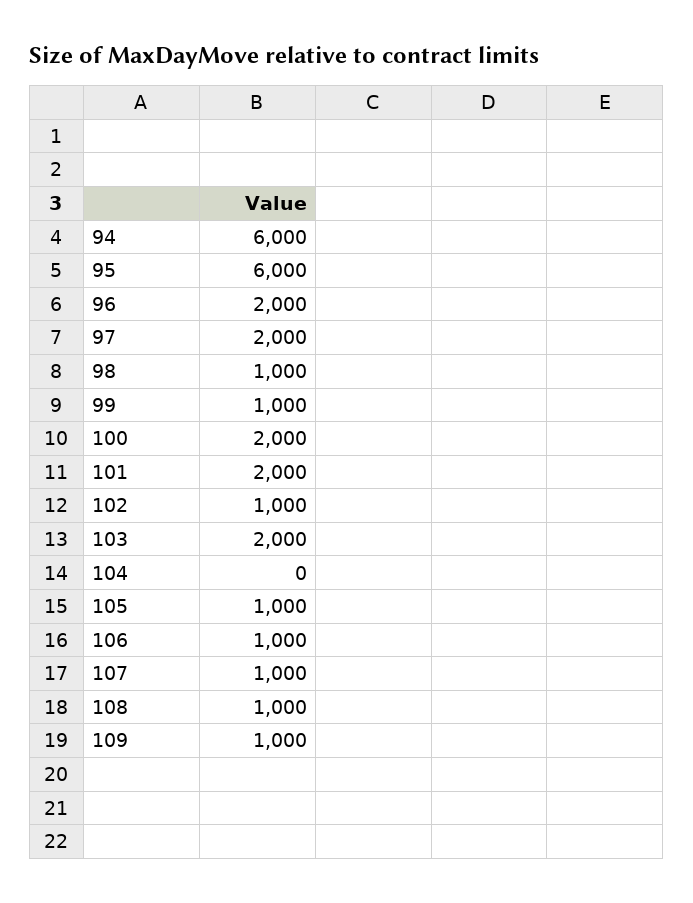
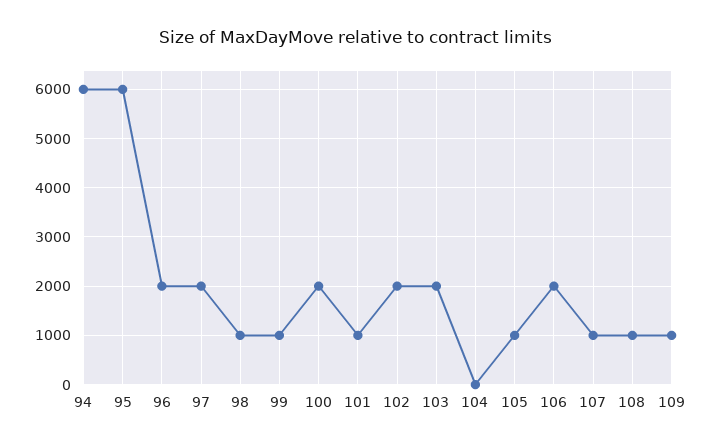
  {
    "94": 6000,
    "95": 6000,
    "96": 2000,
    "97": 2000,
    "98": 1000,
    "99": 1000,
    "100": 2000,
-   "101": 2000,
+   "101": 1000,
-   "102": 1000,
+   "102": 2000,
    "103": 2000,
    "104": 0,
    "105": 1000,
-   "106": 1000,
+   "106": 2000,
    "107": 1000,
    "108": 1000,
    "109": 1000
  }

